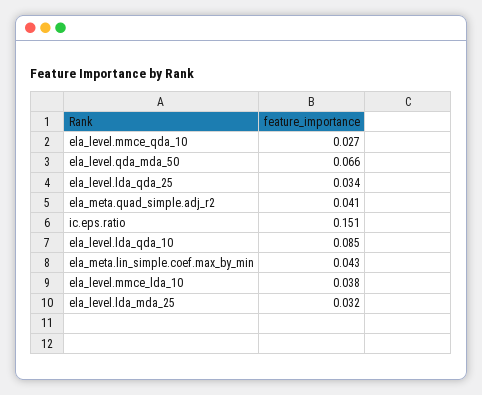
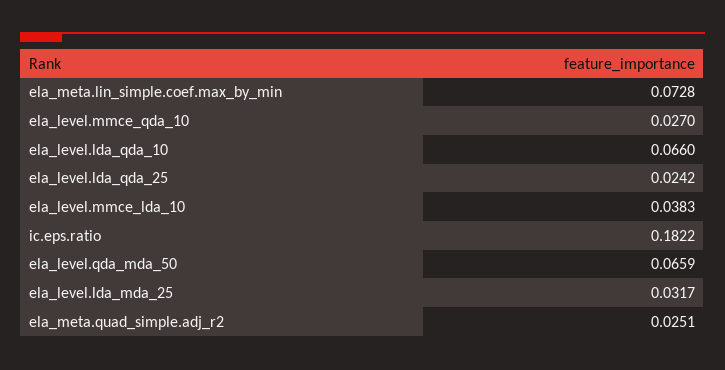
  {
    "ela_level.mmce_qda_10": 0.027,
    "ela_level.qda_mda_50": 0.0659,
-   "ela_level.lda_qda_25": 0.034,
+   "ela_level.lda_qda_25": 0.0242,
-   "ela_meta.quad_simple.adj_r2": 0.041,
+   "ela_meta.quad_simple.adj_r2": 0.0251,
-   "ic.eps.ratio": 0.151,
+   "ic.eps.ratio": 0.1822,
-   "ela_level.lda_qda_10": 0.085,
+   "ela_level.lda_qda_10": 0.066,
-   "ela_meta.lin_simple.coef.max_by_min": 0.043,
+   "ela_meta.lin_simple.coef.max_by_min": 0.0728,
    "ela_level.mmce_lda_10": 0.0383,
    "ela_level.lda_mda_25": 0.0317
  }

